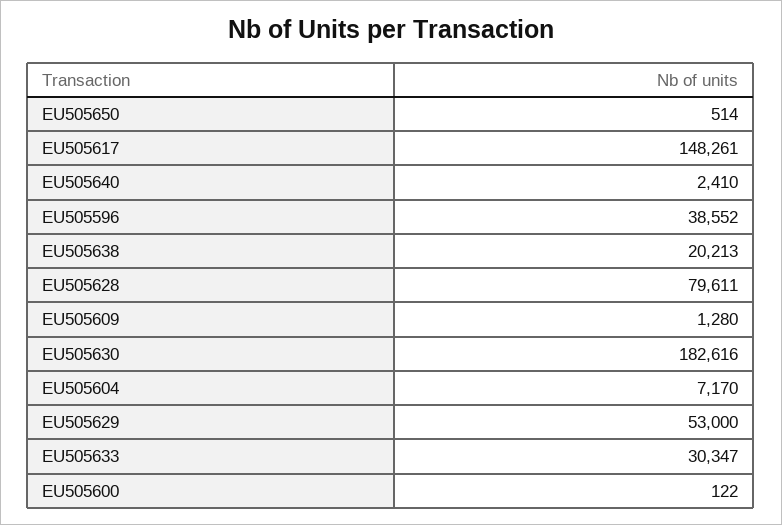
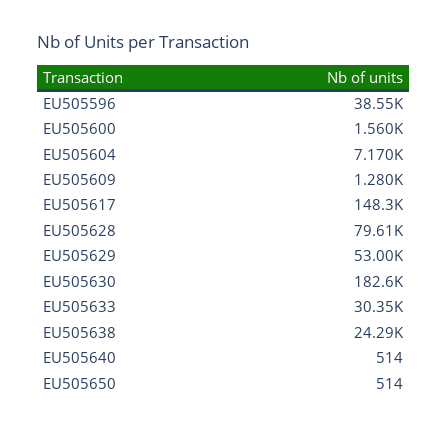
  {
    "EU505650": 514,
    "EU505617": 148261,
-   "EU505640": 2410,
+   "EU505640": 514,
    "EU505596": 38552,
-   "EU505638": 20213,
+   "EU505638": 24290,
    "EU505628": 79611,
    "EU505609": 1280,
    "EU505630": 182616,
    "EU505604": 7170,
    "EU505629": 53000,
    "EU505633": 30347,
-   "EU505600": 122
+   "EU505600": 1560
  }

